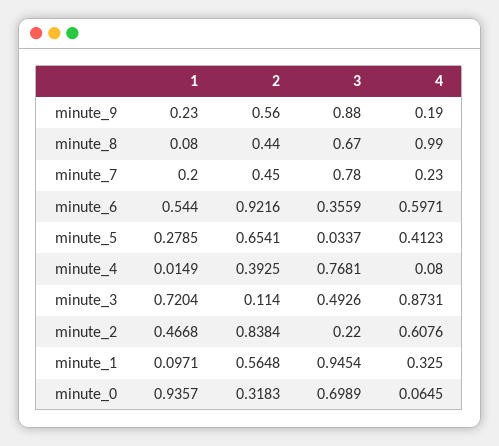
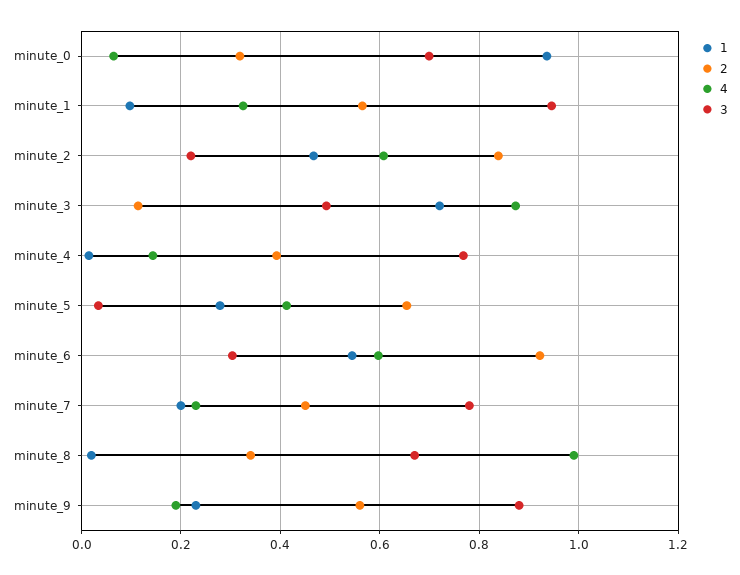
  {
    "1": {
      "minute_9": 0.23,
-     "minute_8": 0.08,
+     "minute_8": 0.02,
      "minute_7": 0.2,
      "minute_6": 0.544,
      "minute_5": 0.2785,
      "minute_4": 0.0149,
      "minute_3": 0.7204,
      "minute_2": 0.4668,
      "minute_1": 0.0971,
      "minute_0": 0.9357
    },
    "2": {
      "minute_9": 0.56,
-     "minute_8": 0.44,
+     "minute_8": 0.34,
      "minute_7": 0.45,
      "minute_6": 0.9216,
      "minute_5": 0.6541,
      "minute_4": 0.3925,
      "minute_3": 0.114,
      "minute_2": 0.8384,
      "minute_1": 0.5648,
      "minute_0": 0.3183
    },
    "3": {
      "minute_9": 0.88,
      "minute_8": 0.67,
      "minute_7": 0.78,
-     "minute_6": 0.3559,
+     "minute_6": 0.3,
      "minute_5": 0.0337,
      "minute_4": 0.7681,
      "minute_3": 0.4926,
      "minute_2": 0.22,
      "minute_1": 0.9454,
      "minute_0": 0.6989
    },
    "4": {
      "minute_9": 0.19,
      "minute_8": 0.99,
      "minute_7": 0.23,
      "minute_6": 0.5971,
      "minute_5": 0.4123,
-     "minute_4": 0.08,
+     "minute_4": 0.14,
      "minute_3": 0.8731,
      "minute_2": 0.6076,
      "minute_1": 0.325,
      "minute_0": 0.0645
    }
  }

